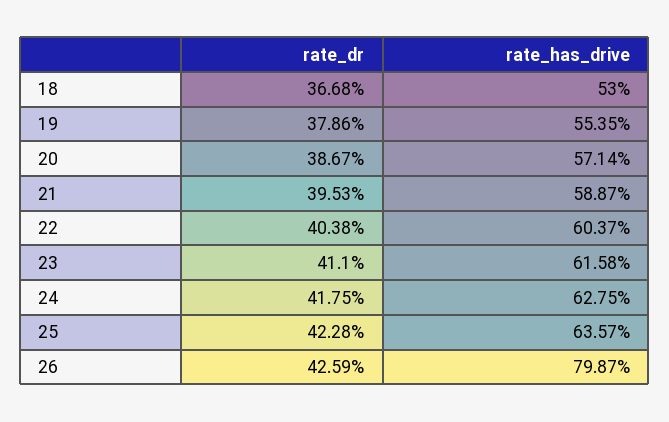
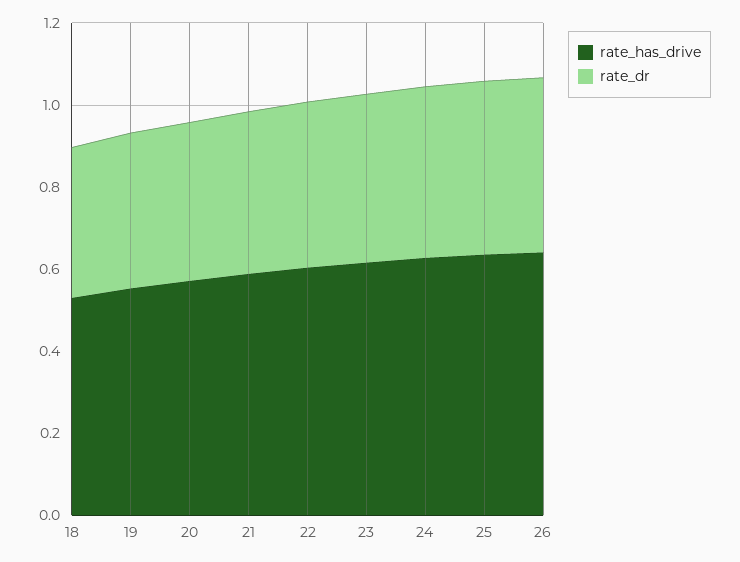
  {
    "rate_dr": {
      "18": 0.3668,
      "19": 0.3786,
      "20": 0.3867,
      "21": 0.3953,
      "22": 0.4038,
      "23": 0.411,
      "24": 0.4175,
      "25": 0.4228,
      "26": 0.4259
    },
    "rate_has_drive": {
      "18": 0.53,
      "19": 0.5535,
      "20": 0.5714,
      "21": 0.5887,
      "22": 0.6037,
      "23": 0.6158,
      "24": 0.6275,
      "25": 0.6357,
-     "26": 0.7987
+     "26": 0.65
    }
  }

